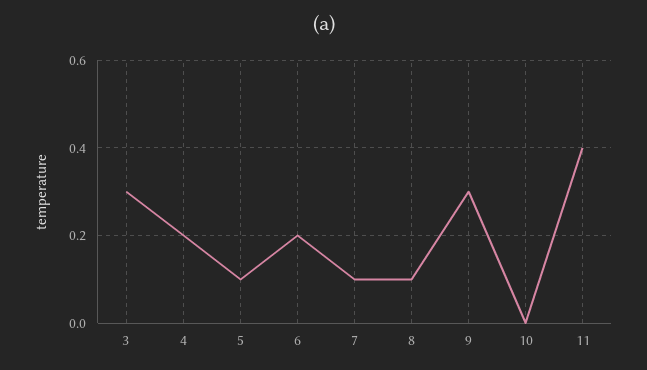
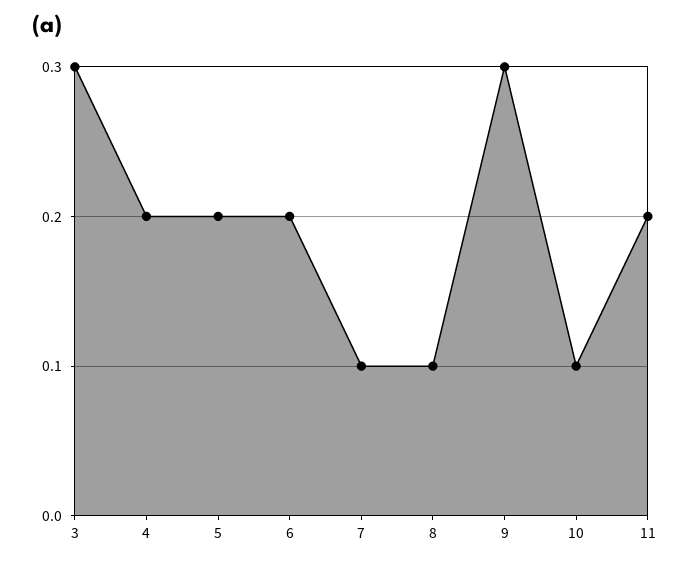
  {
    "3": 0.3,
    "4": 0.2,
-   "5": 0.1,
+   "5": 0.2,
    "6": 0.2,
    "7": 0.1,
    "8": 0.1,
    "9": 0.3,
-   "10": 0,
+   "10": 0.1,
-   "11": 0.4
+   "11": 0.2
  }

